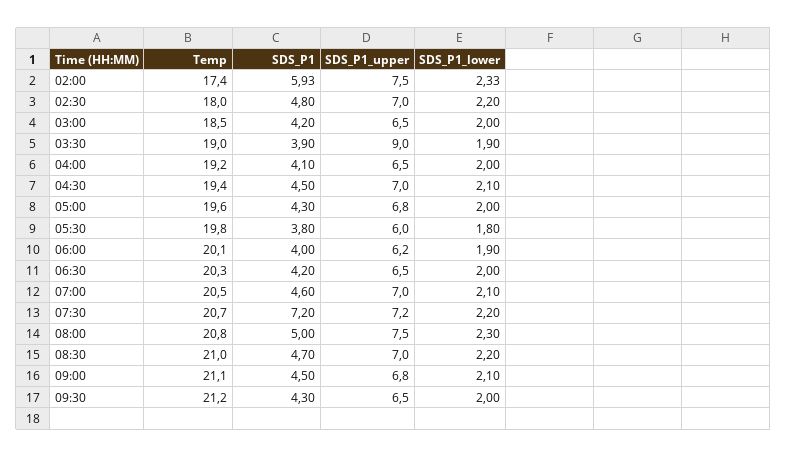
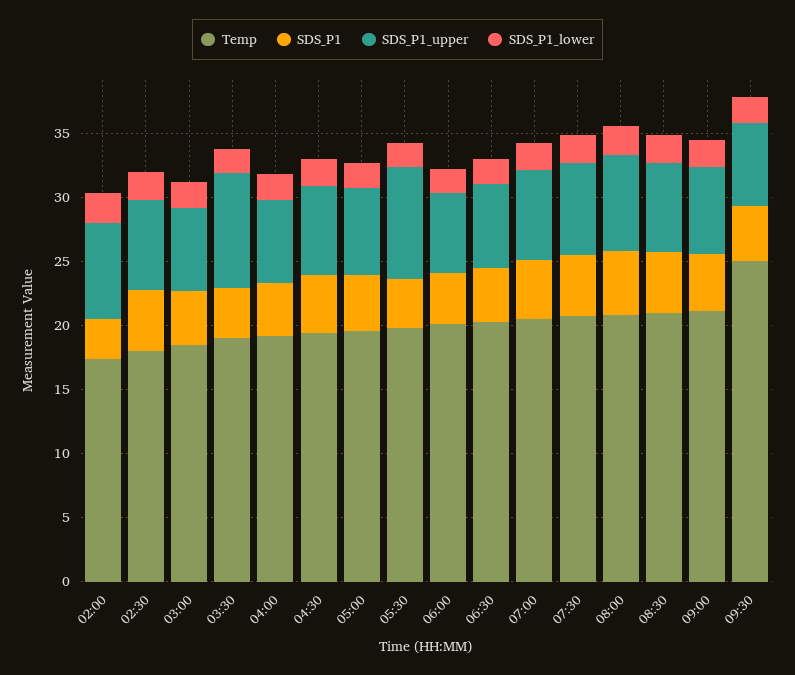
  {
    "Temp": {
      "02:00": 17.4,
      "02:30": 18,
      "03:00": 18.5,
      "03:30": 19,
      "04:00": 19.2,
      "04:30": 19.4,
      "05:00": 19.6,
      "05:30": 19.8,
      "06:00": 20.1,
      "06:30": 20.3,
      "07:00": 20.5,
      "07:30": 20.7,
      "08:00": 20.8,
      "08:30": 21,
      "09:00": 21.1,
-     "09:30": 21.2
+     "09:30": 25
    },
    "SDS_P1": {
-     "02:00": 5.93,
+     "02:00": 3,
      "02:30": 4.8,
      "03:00": 4.2,
      "03:30": 3.9,
      "04:00": 4.1,
      "04:30": 4.5,
      "05:00": 4.3,
      "05:30": 3.8,
      "06:00": 4,
      "06:30": 4.2,
      "07:00": 4.6,
-     "07:30": 7.2,
+     "07:30": 5,
      "08:00": 5,
      "08:30": 4.7,
      "09:00": 4.5,
      "09:30": 4.3
    },
    "SDS_P1_upper": {
      "02:00": 7.5,
      "02:30": 7,
      "03:00": 6.5,
      "03:30": 9,
      "04:00": 6.5,
      "04:30": 7,
      "05:00": 6.8,
-     "05:30": 6,
+     "05:30": 9,
      "06:00": 6.2,
      "06:30": 6.5,
      "07:00": 7,
      "07:30": 7.2,
      "08:00": 7.5,
      "08:30": 7,
      "09:00": 6.8,
      "09:30": 6.5
    },
    "SDS_P1_lower": {
      "02:00": 2.33,
      "02:30": 2.2,
      "03:00": 2,
      "03:30": 1.9,
      "04:00": 2,
      "04:30": 2.1,
      "05:00": 2,
      "05:30": 1.8,
      "06:00": 1.9,
      "06:30": 2,
      "07:00": 2.1,
      "07:30": 2.2,
      "08:00": 2.3,
      "08:30": 2.2,
      "09:00": 2.1,
      "09:30": 2
    }
  }

